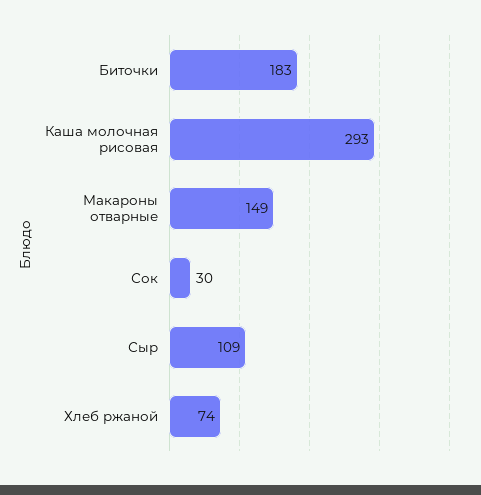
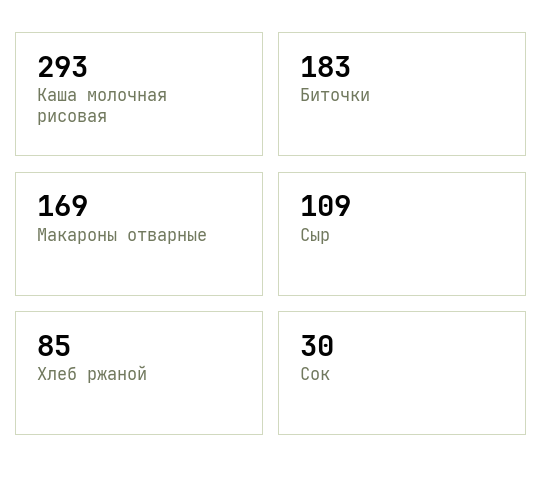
  {
    "Биточки": 183,
    "Каша молочная рисовая": 293,
-   "Макароны отварные": 149,
+   "Макароны отварные": 169,
    "Сок": 30,
    "Сыр": 109,
-   "Хлеб ржаной": 74
+   "Хлеб ржаной": 85
  }

